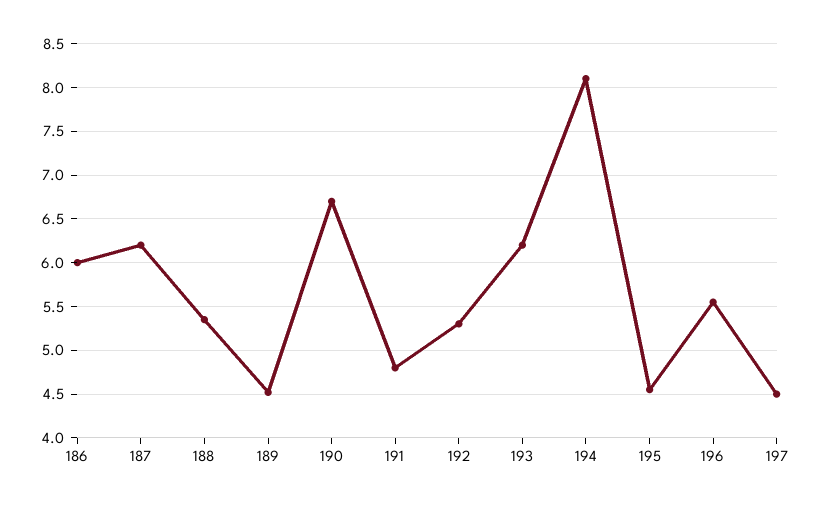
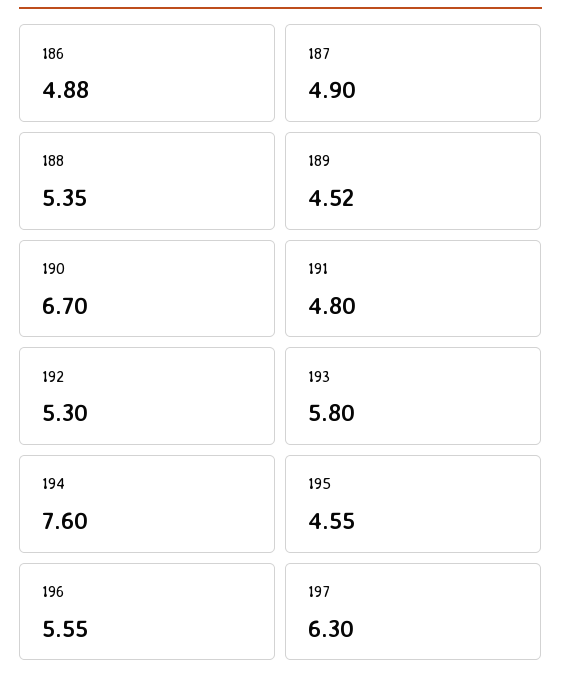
  {
-   "186": 6,
+   "186": 4.88,
-   "187": 6.2,
+   "187": 4.9,
    "188": 5.35,
    "189": 4.52,
    "190": 6.7,
    "191": 4.8,
    "192": 5.3,
-   "193": 6.2,
+   "193": 5.8,
-   "194": 8.1,
+   "194": 7.6,
    "195": 4.55,
    "196": 5.55,
-   "197": 4.5
+   "197": 6.3
  }

